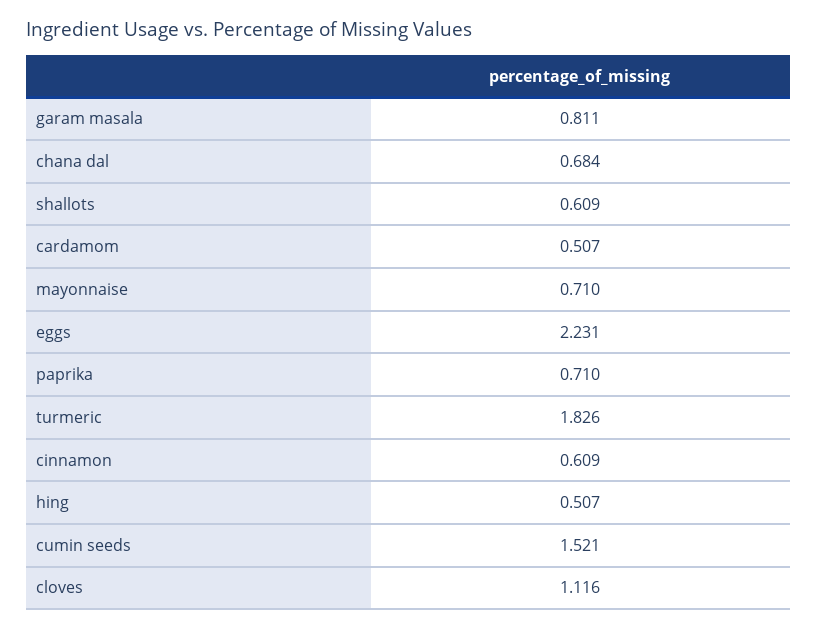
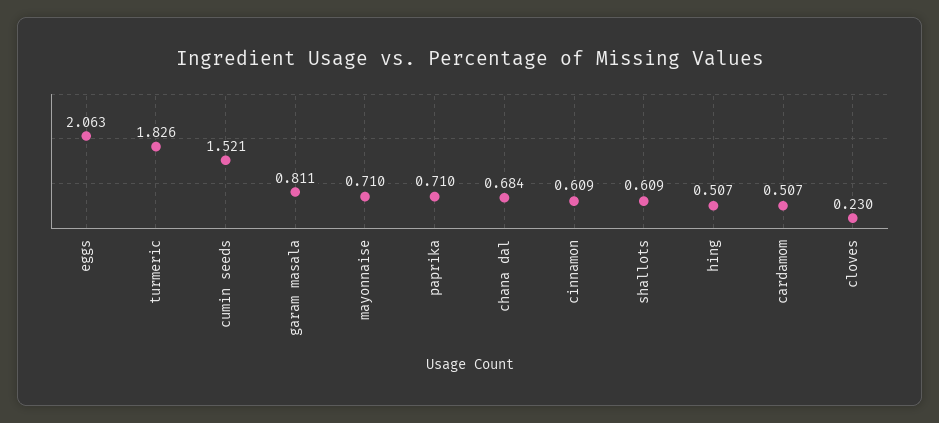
  {
    "garam masala": 0.811,
    "chana dal": 0.684,
    "shallots": 0.609,
    "cardamom": 0.507,
    "mayonnaise": 0.71,
-   "eggs": 2.231,
+   "eggs": 2.063,
    "paprika": 0.71,
    "turmeric": 1.826,
    "cinnamon": 0.609,
    "hing": 0.507,
    "cumin seeds": 1.521,
-   "cloves": 1.116
+   "cloves": 0.23
  }

